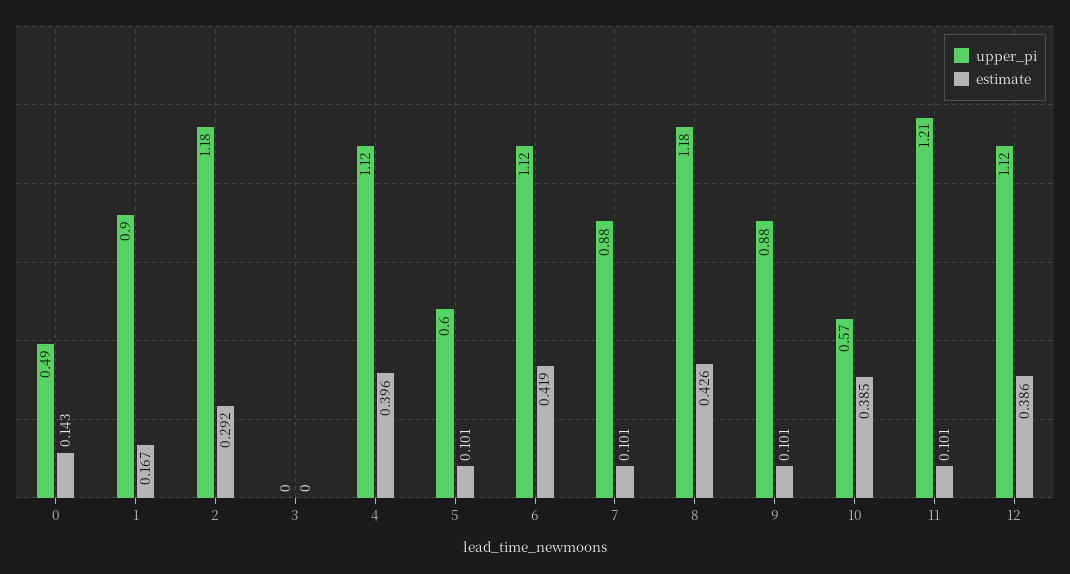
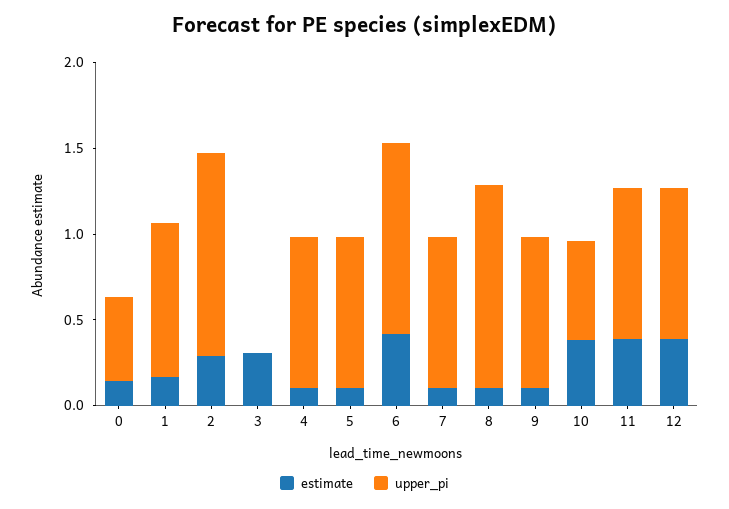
  {
    "upper_pi": {
      "0": 0.49,
      "1": 0.9,
      "2": 1.18,
      "3": 0,
-     "4": 1.12,
+     "4": 0.9,
-     "5": 0.6,
+     "5": 0.9,
      "6": 1.12,
      "7": 0.88,
      "8": 1.18,
      "9": 0.88,
      "10": 0.57,
-     "11": 1.21,
+     "11": 0.9,
-     "12": 1.12
+     "12": 0.9
    },
    "estimate": {
      "0": 0.143,
      "1": 0.167,
      "2": 0.292,
-     "3": 0,
+     "3": 0.3,
-     "4": 0.396,
+     "4": 0.1,
      "5": 0.101,
      "6": 0.419,
      "7": 0.101,
-     "8": 0.426,
+     "8": 0.1,
      "9": 0.101,
      "10": 0.385,
-     "11": 0.101,
+     "11": 0.4,
      "12": 0.386
    }
  }

